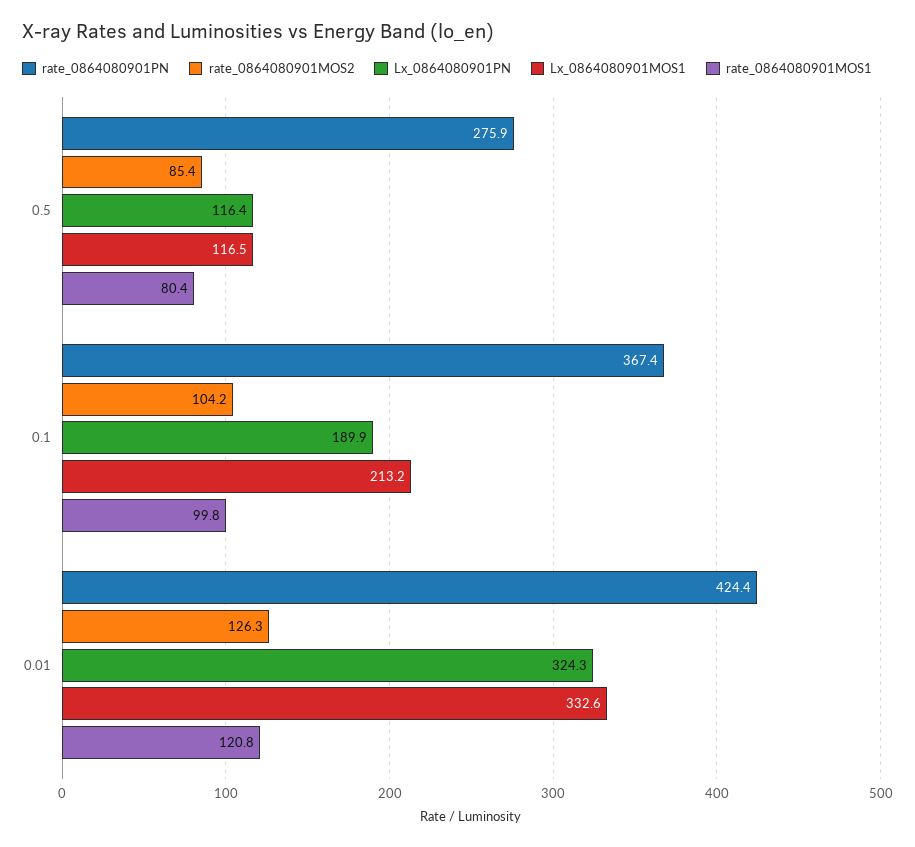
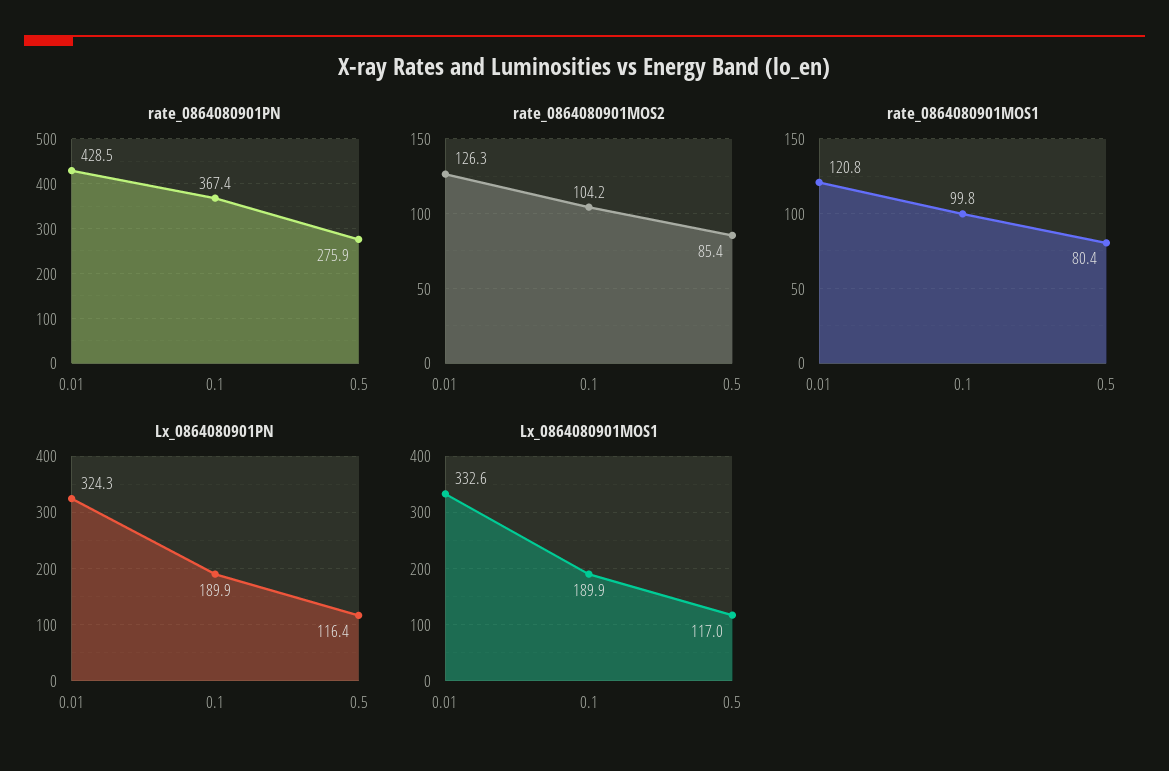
  {
    "rate_0864080901PN": {
      "0.5": 275.9,
      "0.1": 367.4,
-     "0.01": 424.4
+     "0.01": 428.5
    },
    "rate_0864080901MOS2": {
      "0.5": 85.4,
      "0.1": 104.2,
      "0.01": 126.3
    },
    "Lx_0864080901PN": {
      "0.5": 116.4,
      "0.1": 189.9,
      "0.01": 324.3
    },
    "Lx_0864080901MOS1": {
-     "0.5": 116.5,
+     "0.5": 117,
-     "0.1": 213.2,
+     "0.1": 189.9,
      "0.01": 332.6
    },
    "rate_0864080901MOS1": {
      "0.5": 80.4,
      "0.1": 99.8,
      "0.01": 120.8
    }
  }

